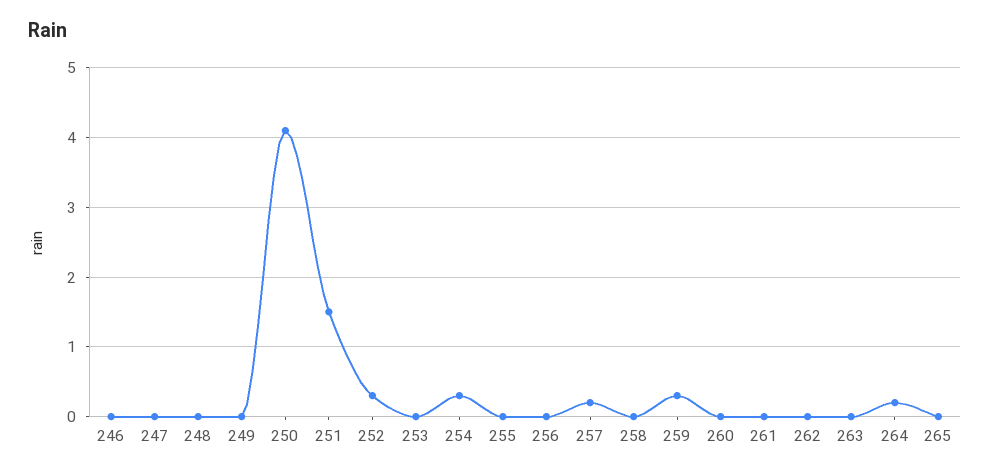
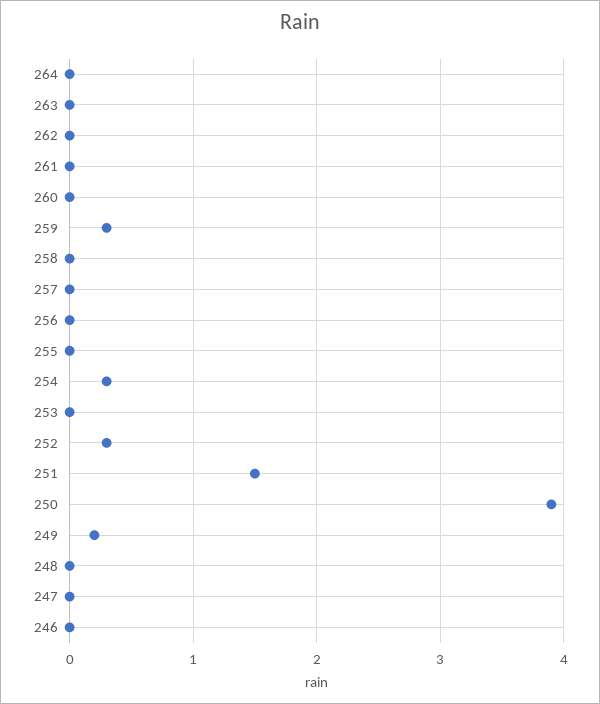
  {
    "246": 0,
    "247": 0,
    "248": 0,
-   "249": 0,
+   "249": 0.2,
-   "250": 4.1,
+   "250": 3.9,
    "251": 1.5,
    "252": 0.3,
    "253": 0,
    "254": 0.3,
    "255": 0,
    "256": 0,
-   "257": 0.2,
+   "257": 0,
    "258": 0,
    "259": 0.3,
    "260": 0,
    "261": 0,
    "262": 0,
    "263": 0,
-   "264": 0.2,
+   "264": 0
-   "265": 0
  }

